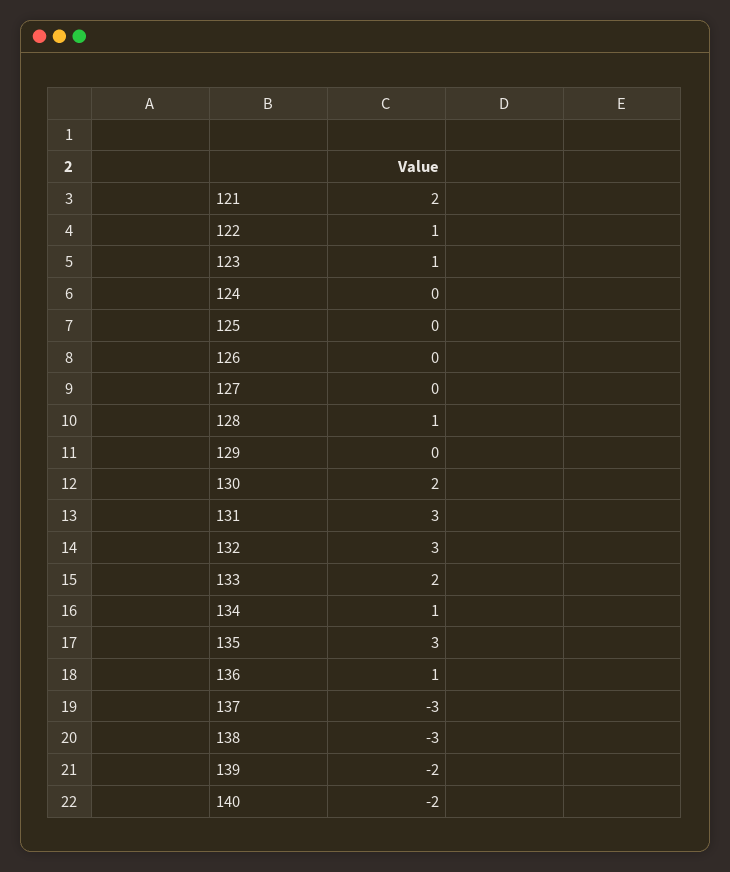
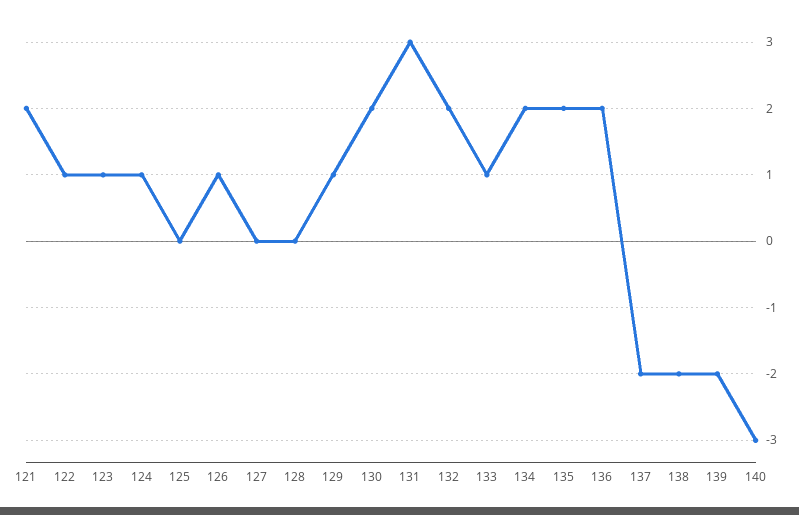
  {
    "121": 2,
    "122": 1,
    "123": 1,
-   "124": 0,
+   "124": 1,
    "125": 0,
-   "126": 0,
+   "126": 1,
    "127": 0,
-   "128": 1,
+   "128": 0,
-   "129": 0,
+   "129": 1,
    "130": 2,
    "131": 3,
-   "132": 3,
+   "132": 2,
-   "133": 2,
+   "133": 1,
-   "134": 1,
+   "134": 2,
-   "135": 3,
+   "135": 2,
-   "136": 1,
+   "136": 2,
-   "137": -3,
+   "137": -2,
-   "138": -3,
+   "138": -2,
    "139": -2,
-   "140": -2
+   "140": -3
  }

